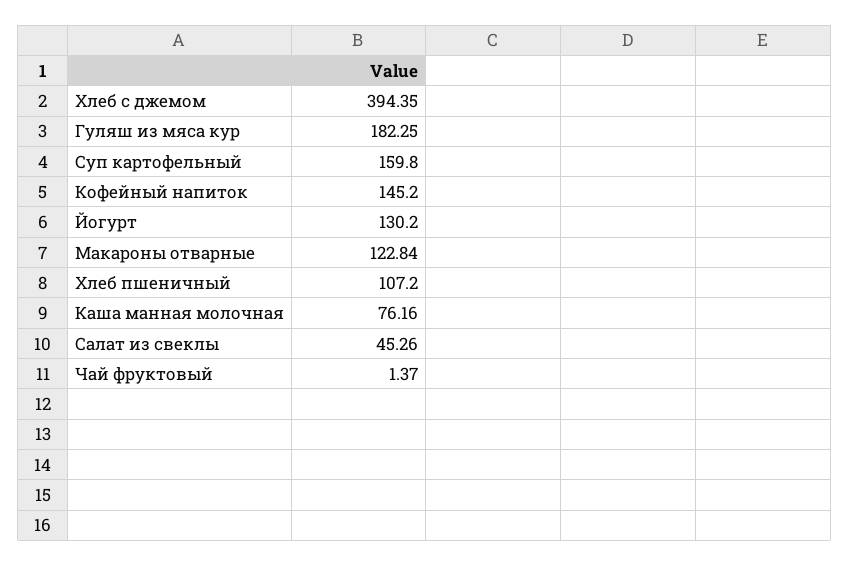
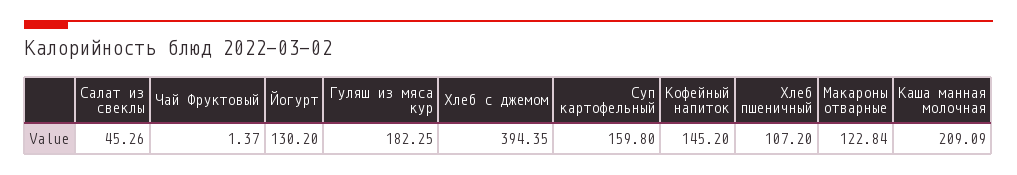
  {
    "Хлеб с джемом": 394.35,
    "Гуляш из мяса кур": 182.25,
    "Суп картофельный": 159.8,
    "Кофейный напиток": 145.2,
    "Йогурт": 130.2,
    "Макароны отварные": 122.84,
    "Хлеб пшеничный": 107.2,
-   "Каша манная молочная": 76.16,
+   "Каша манная молочная": 209.09,
    "Салат из свеклы": 45.26,
    "Чай фруктовый": 1.37
  }

